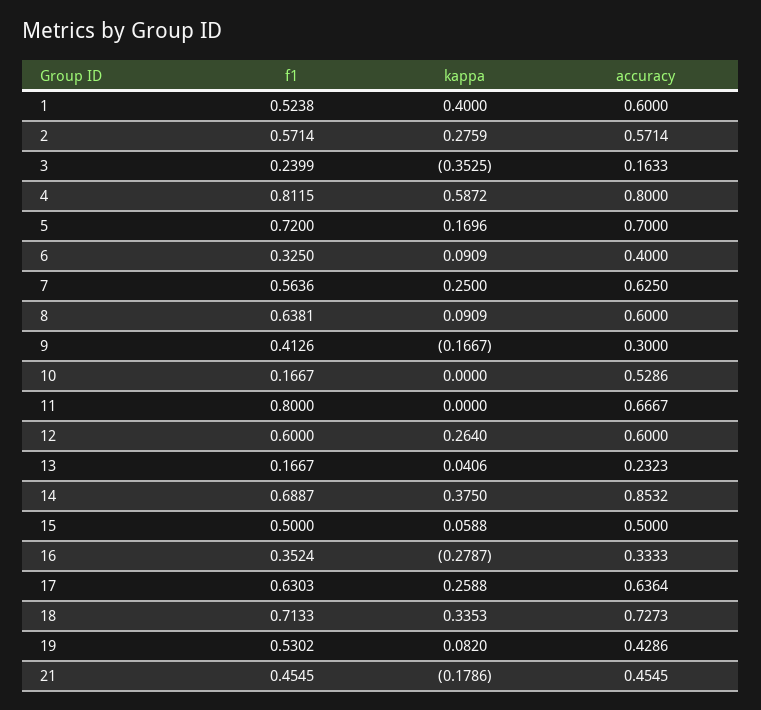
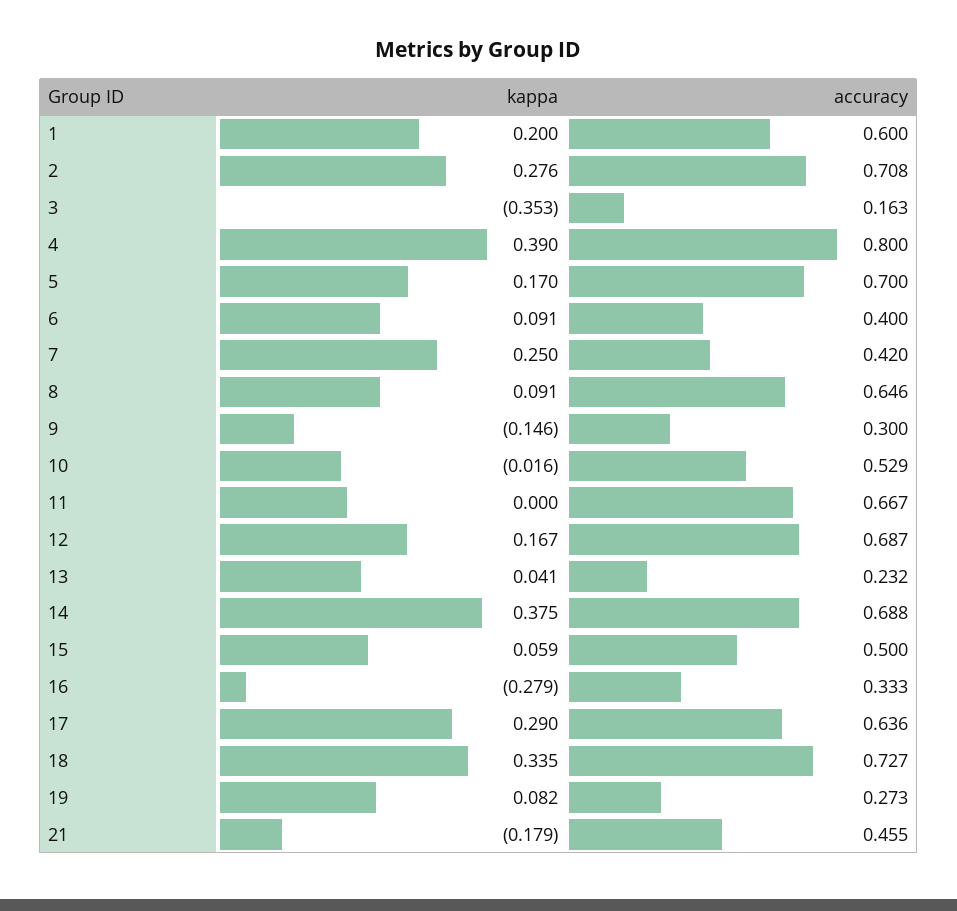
  {
-   "f1": {
-     "1": 0.5238,
-     "2": 0.5714,
-     "3": 0.2399,
-     "4": 0.8115,
-     "5": 0.72,
-     "6": 0.325,
-     "7": 0.5636,
-     "8": 0.6381,
-     "9": 0.4126,
-     "10": 0.1667,
-     "11": 0.8,
-     "12": 0.6,
-     "13": 0.1667,
-     "14": 0.6887,
-     "15": 0.5,
-     "16": 0.3524,
-     "17": 0.6303,
-     "18": 0.7133,
-     "19": 0.5302,
-     "21": 0.4545
-   },
    "kappa": {
-     "1": 0.4,
+     "1": 0.2,
      "2": 0.2759,
      "3": -0.3525,
-     "4": 0.5872,
+     "4": 0.39,
      "5": 0.1696,
      "6": 0.0909,
      "7": 0.25,
      "8": 0.0909,
-     "9": -0.1667,
+     "9": -0.146,
-     "10": 0,
+     "10": -0.016,
      "11": 0,
-     "12": 0.264,
+     "12": 0.167,
      "13": 0.0406,
      "14": 0.375,
      "15": 0.0588,
      "16": -0.2787,
-     "17": 0.2588,
+     "17": 0.29,
      "18": 0.3353,
      "19": 0.082,
      "21": -0.1786
    },
    "accuracy": {
      "1": 0.6,
-     "2": 0.5714,
+     "2": 0.708,
      "3": 0.1633,
      "4": 0.8,
      "5": 0.7,
      "6": 0.4,
-     "7": 0.625,
+     "7": 0.42,
-     "8": 0.6,
+     "8": 0.646,
      "9": 0.3,
      "10": 0.5286,
      "11": 0.6667,
-     "12": 0.6,
+     "12": 0.687,
      "13": 0.2323,
-     "14": 0.8532,
+     "14": 0.688,
      "15": 0.5,
      "16": 0.3333,
      "17": 0.6364,
      "18": 0.7273,
-     "19": 0.4286,
+     "19": 0.273,
      "21": 0.4545
    }
  }

